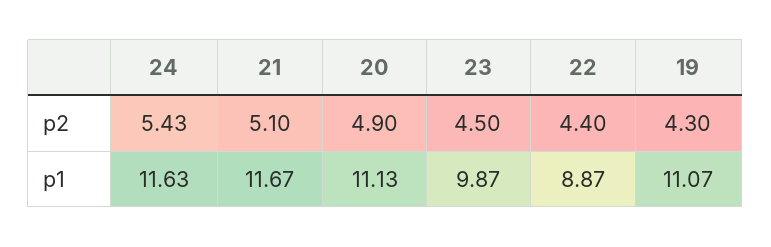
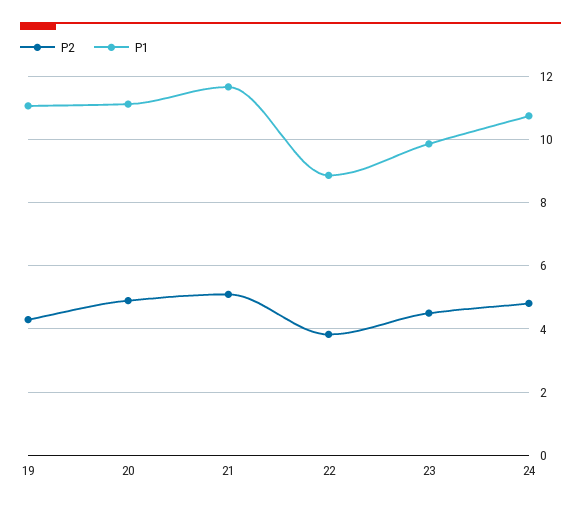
  {
    "p2": {
-     "24": 5.43,
+     "24": 4.8,
      "21": 5.1,
      "20": 4.9,
      "23": 4.5,
-     "22": 4.4,
+     "22": 3.8,
      "19": 4.3
    },
    "p1": {
-     "24": 11.63,
+     "24": 10.8,
      "21": 11.67,
      "20": 11.13,
      "23": 9.87,
      "22": 8.87,
      "19": 11.07
    }
  }

